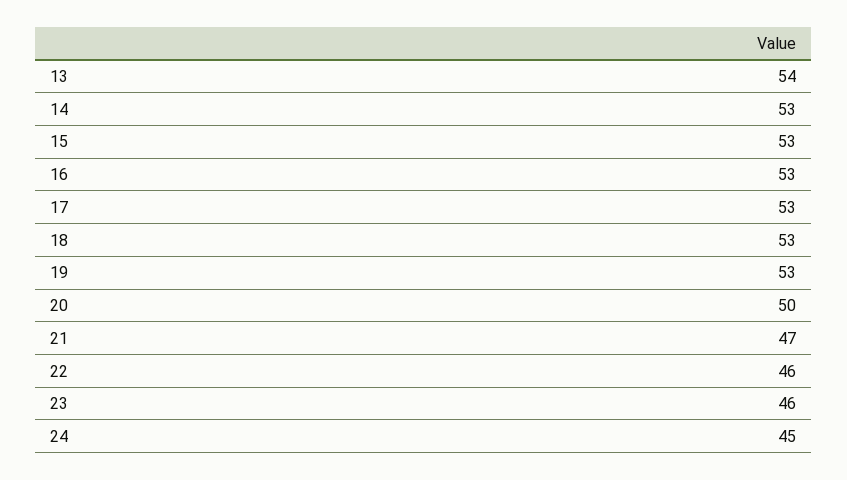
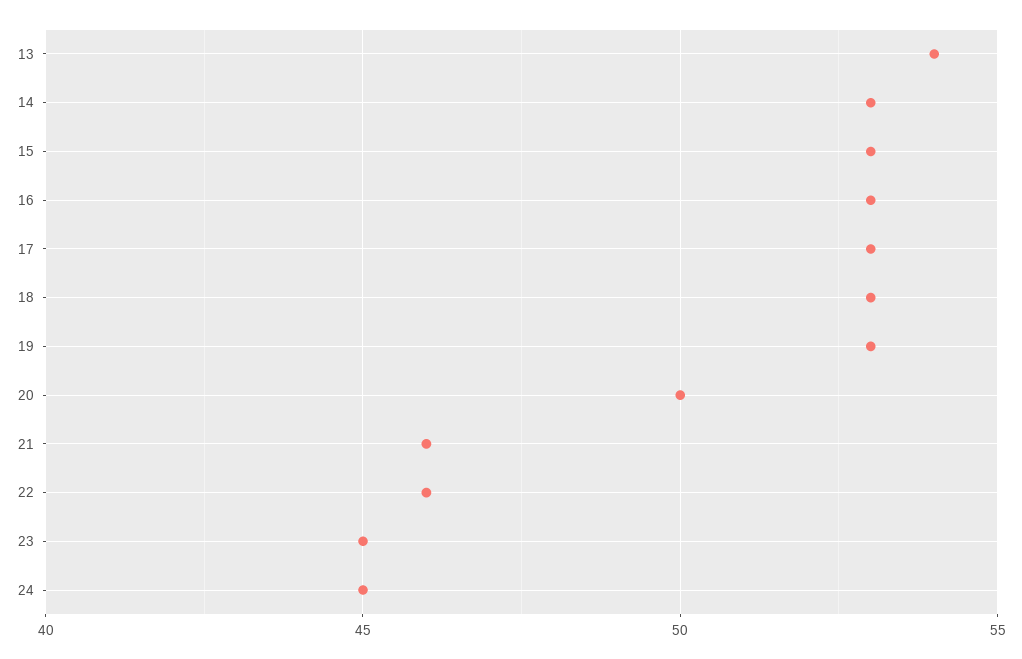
  {
    "13": 54,
    "14": 53,
    "15": 53,
    "16": 53,
    "17": 53,
    "18": 53,
    "19": 53,
    "20": 50,
-   "21": 47,
+   "21": 46,
    "22": 46,
-   "23": 46,
+   "23": 45,
    "24": 45
  }

